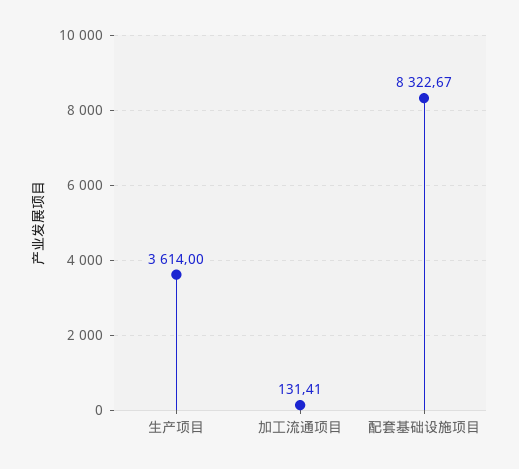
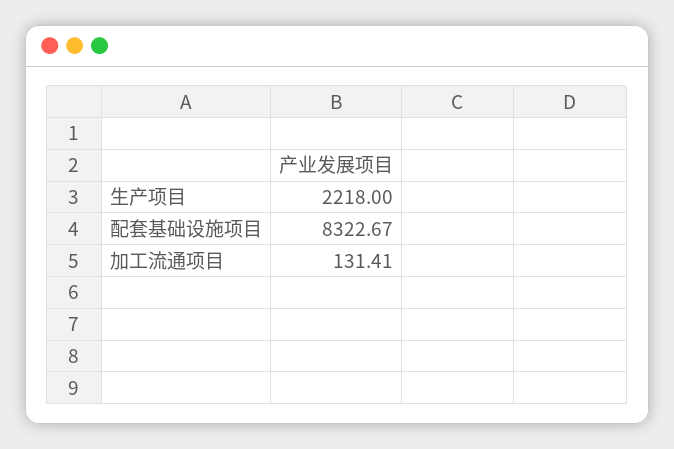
  {
-   "生产项目": 3614,
+   "生产项目": 2218,
    "加工流通项目": 131.41,
    "配套基础设施项目": 8322.67
  }

